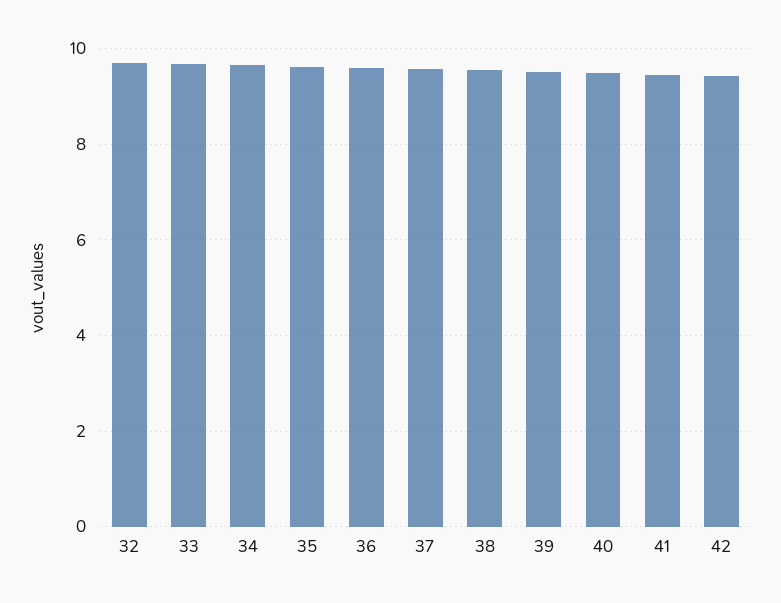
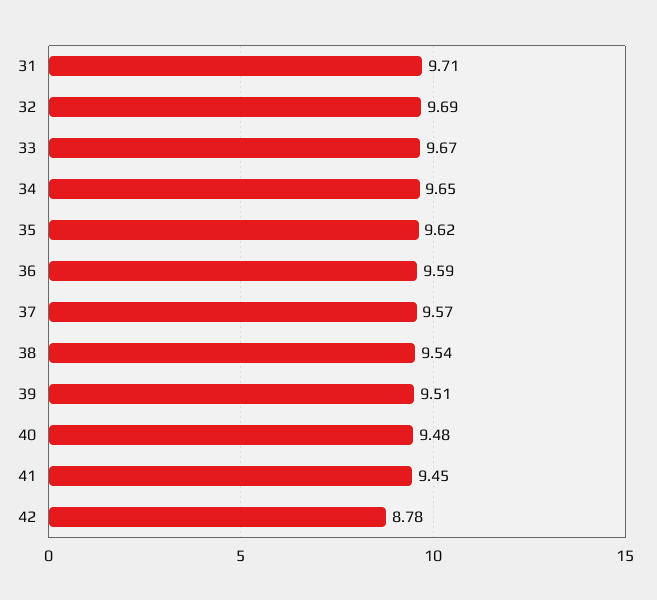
  {
    "32": 9.69,
    "33": 9.67,
    "34": 9.65,
    "35": 9.62,
    "36": 9.59,
    "37": 9.57,
    "38": 9.54,
    "39": 9.51,
    "40": 9.48,
    "41": 9.45,
-   "42": 9.4
+   "42": 8.78,
+   "31": 9.71
  }

